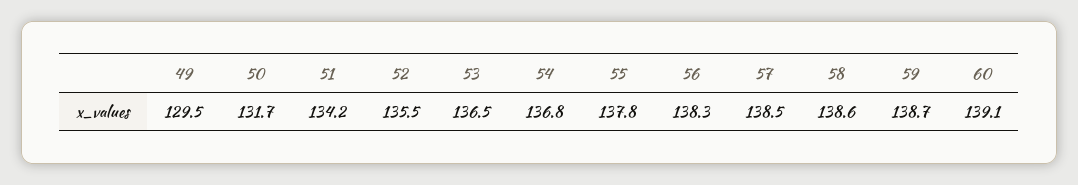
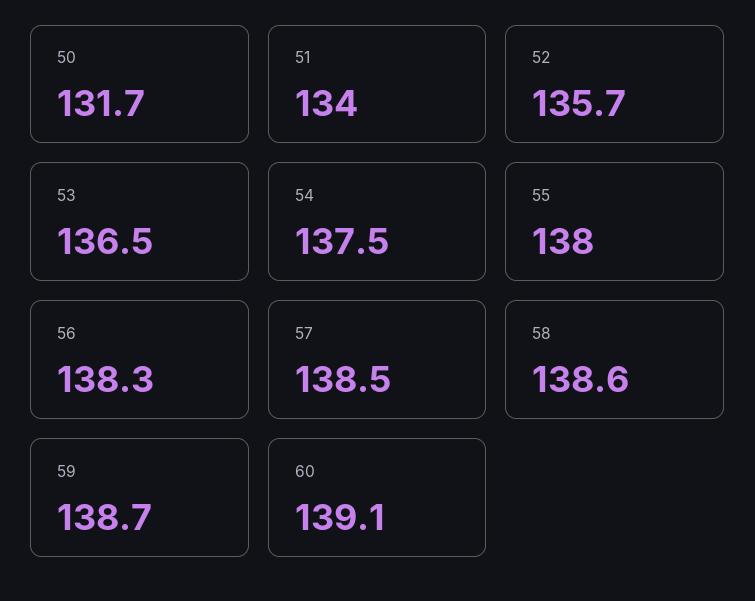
  {
-   "49": 129.5,
    "50": 131.7,
-   "51": 134.2,
+   "51": 134,
-   "52": 135.5,
+   "52": 135.7,
    "53": 136.5,
-   "54": 136.8,
+   "54": 137.5,
-   "55": 137.8,
+   "55": 138,
    "56": 138.3,
    "57": 138.5,
    "58": 138.6,
    "59": 138.7,
    "60": 139.1
  }

